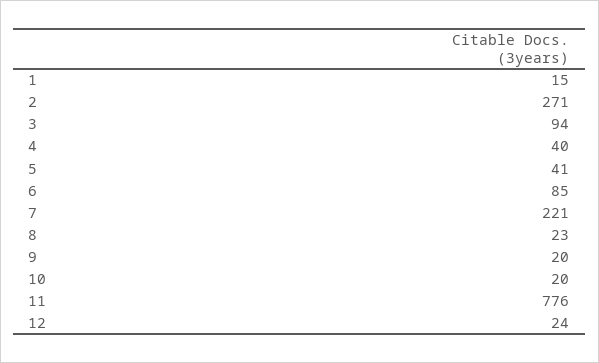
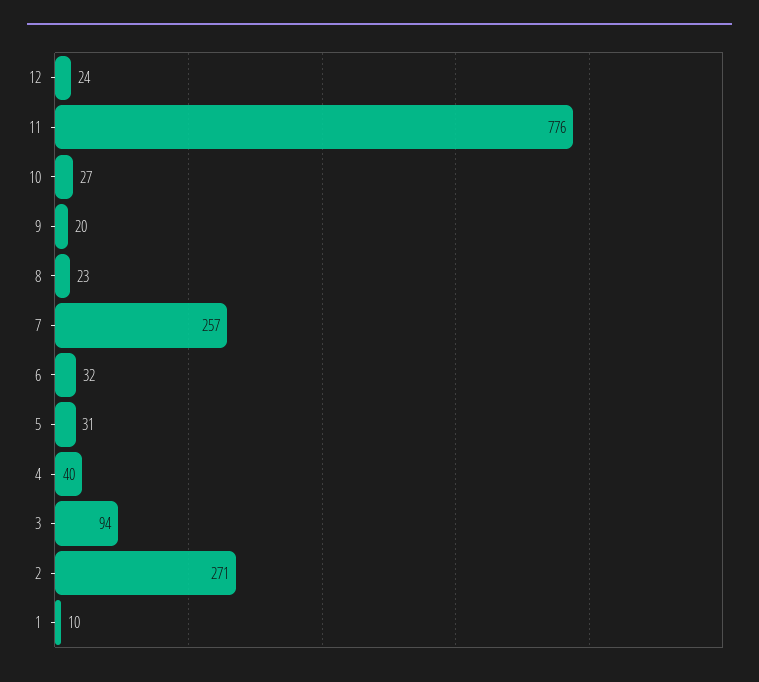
  {
-   "1": 15,
+   "1": 10,
    "2": 271,
    "3": 94,
    "4": 40,
-   "5": 41,
+   "5": 31,
-   "6": 85,
+   "6": 32,
-   "7": 221,
+   "7": 257,
    "8": 23,
    "9": 20,
-   "10": 20,
+   "10": 27,
    "11": 776,
    "12": 24
  }

